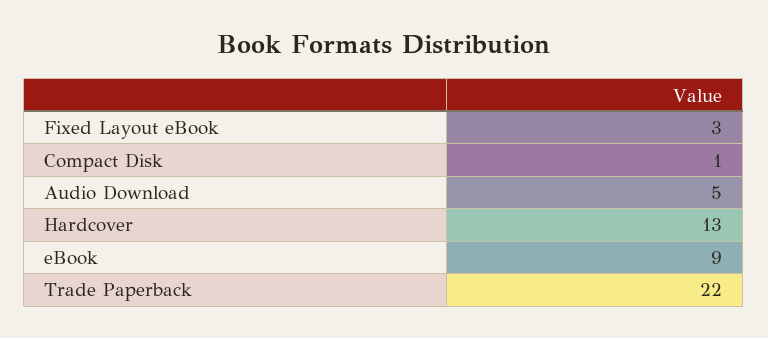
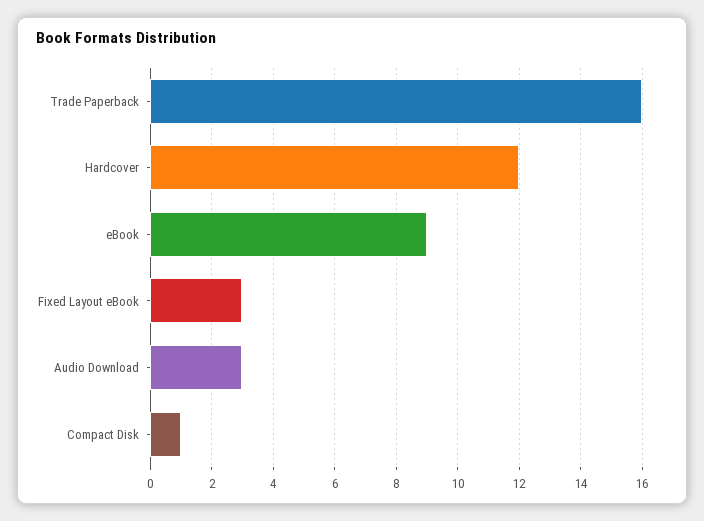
  {
    "Fixed Layout eBook": 3,
    "Compact Disk": 1,
-   "Audio Download": 5,
+   "Audio Download": 3,
-   "Hardcover": 13,
+   "Hardcover": 12,
    "eBook": 9,
-   "Trade Paperback": 22
+   "Trade Paperback": 16
  }

